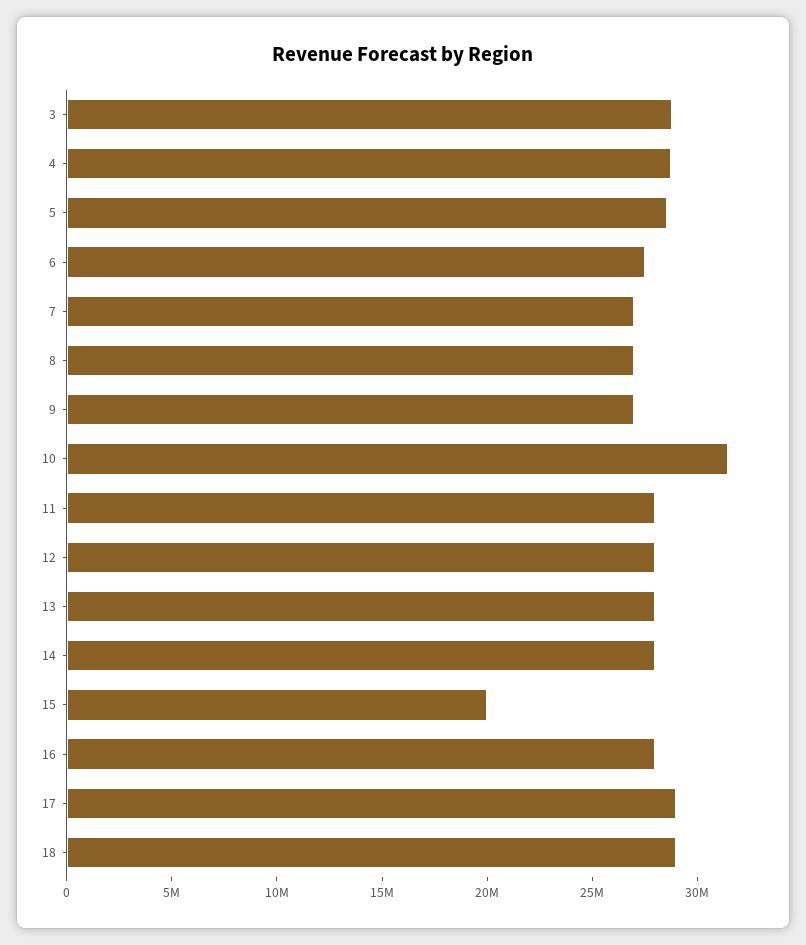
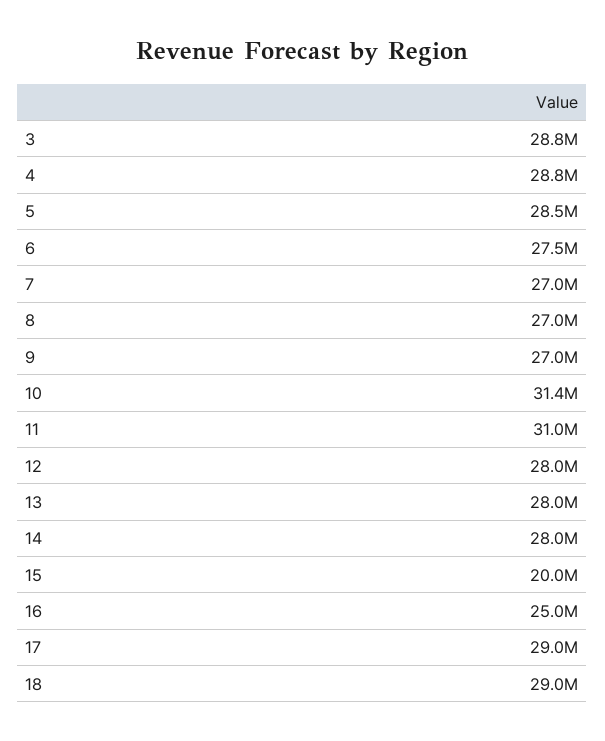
  {
    "3": 28800000,
    "4": 28800000,
    "5": 28500000,
    "6": 27500000,
    "7": 27000000,
    "8": 27000000,
    "9": 27000000,
    "10": 31400000,
-   "11": 28000000,
+   "11": 31000000,
    "12": 28000000,
    "13": 28000000,
    "14": 28000000,
    "15": 20000000,
-   "16": 28000000,
+   "16": 25000000,
    "17": 29000000,
    "18": 29000000
  }

